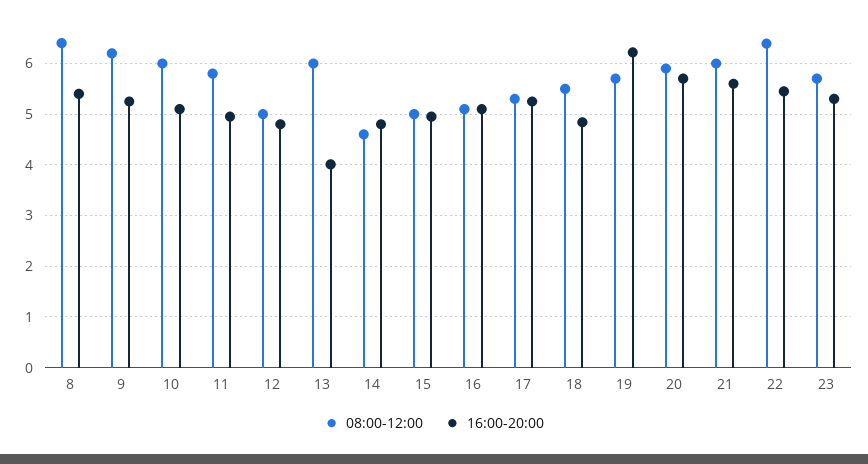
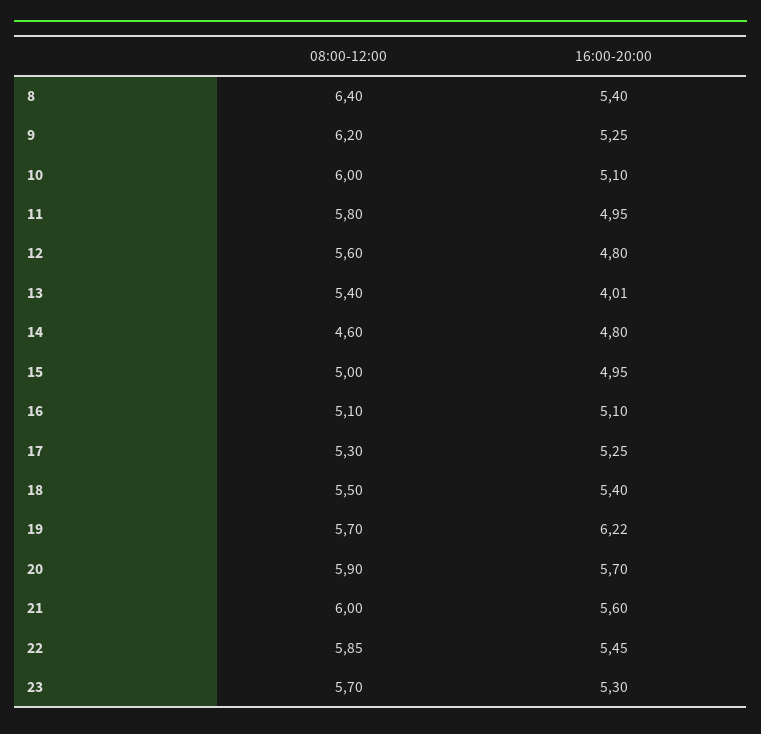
  {
    "08:00-12:00": {
      "8": 6.4,
      "9": 6.2,
      "10": 6,
      "11": 5.8,
-     "12": 5,
+     "12": 5.6,
-     "13": 6,
+     "13": 5.4,
      "14": 4.6,
      "15": 5,
      "16": 5.1,
      "17": 5.3,
      "18": 5.5,
      "19": 5.7,
      "20": 5.9,
      "21": 6,
-     "22": 6.4,
+     "22": 5.85,
      "23": 5.7
    },
    "16:00-20:00": {
      "8": 5.4,
      "9": 5.25,
      "10": 5.1,
      "11": 4.95,
      "12": 4.8,
      "13": 4.01,
      "14": 4.8,
      "15": 4.95,
      "16": 5.1,
      "17": 5.25,
-     "18": 4.8,
+     "18": 5.4,
      "19": 6.22,
      "20": 5.7,
      "21": 5.6,
      "22": 5.45,
      "23": 5.3
    }
  }

